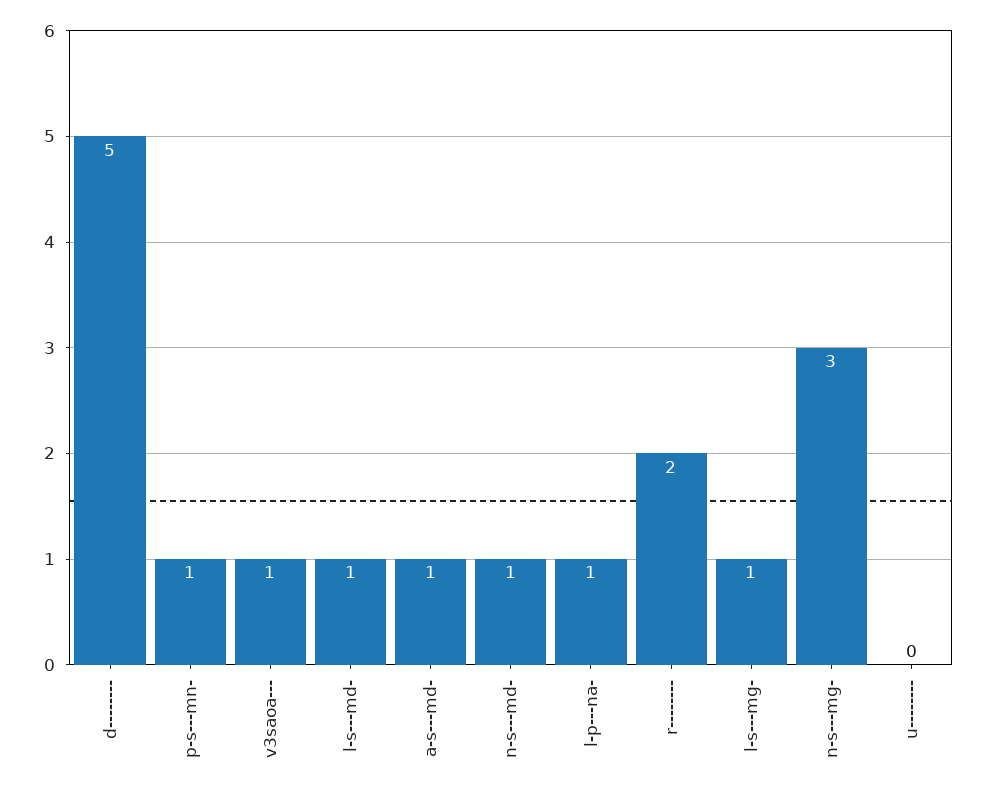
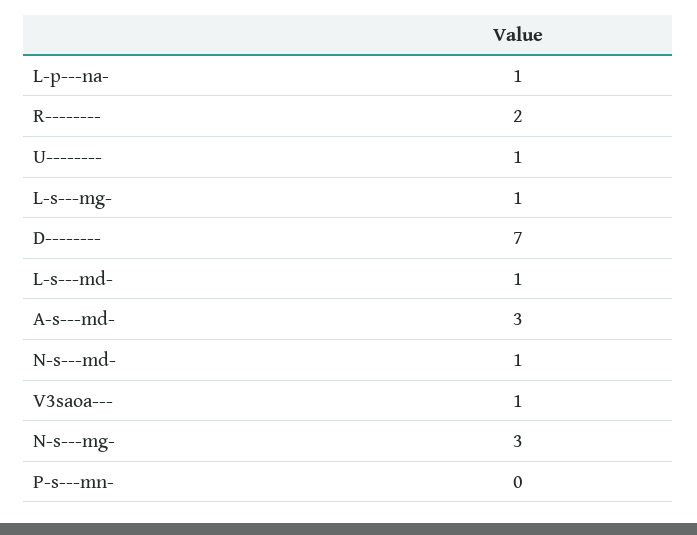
  {
-   "d--------": 5,
+   "d--------": 7,
-   "p-s---mn-": 1,
+   "p-s---mn-": 0,
    "v3saoa---": 1,
    "l-s---md-": 1,
-   "a-s---md-": 1,
+   "a-s---md-": 3,
    "n-s---md-": 1,
    "l-p---na-": 1,
    "r--------": 2,
    "l-s---mg-": 1,
    "n-s---mg-": 3,
-   "u--------": 0
+   "u--------": 1
  }

